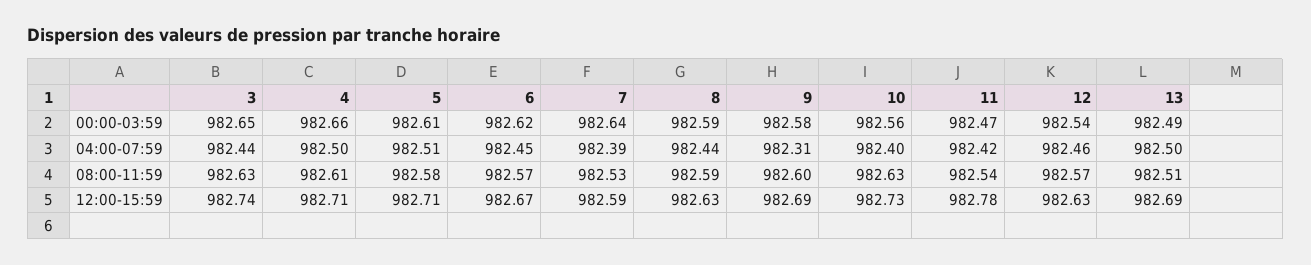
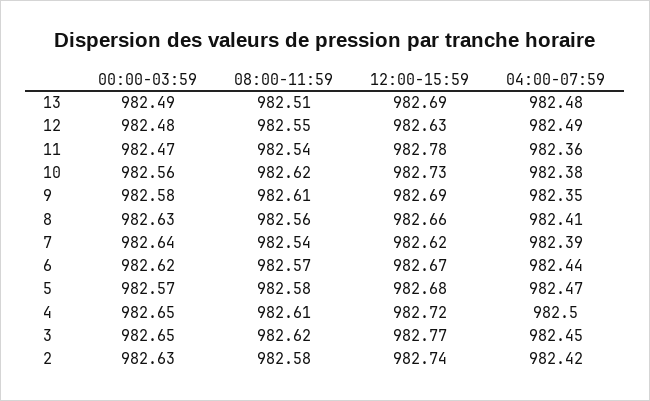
  {
    "3": {
      "00:00-03:59": 982.65,
-     "04:00-07:59": 982.44,
+     "04:00-07:59": 982.45,
-     "08:00-11:59": 982.63,
+     "08:00-11:59": 982.62,
-     "12:00-15:59": 982.74
+     "12:00-15:59": 982.77
    },
    "4": {
-     "00:00-03:59": 982.66,
+     "00:00-03:59": 982.65,
      "04:00-07:59": 982.5,
      "08:00-11:59": 982.61,
-     "12:00-15:59": 982.71
+     "12:00-15:59": 982.72
    },
    "5": {
-     "00:00-03:59": 982.61,
+     "00:00-03:59": 982.57,
-     "04:00-07:59": 982.51,
+     "04:00-07:59": 982.47,
      "08:00-11:59": 982.58,
-     "12:00-15:59": 982.71
+     "12:00-15:59": 982.68
    },
    "6": {
      "00:00-03:59": 982.62,
-     "04:00-07:59": 982.45,
+     "04:00-07:59": 982.44,
      "08:00-11:59": 982.57,
      "12:00-15:59": 982.67
    },
    "7": {
      "00:00-03:59": 982.64,
      "04:00-07:59": 982.39,
-     "08:00-11:59": 982.53,
+     "08:00-11:59": 982.54,
-     "12:00-15:59": 982.59
+     "12:00-15:59": 982.62
    },
    "8": {
-     "00:00-03:59": 982.59,
+     "00:00-03:59": 982.63,
-     "04:00-07:59": 982.44,
+     "04:00-07:59": 982.41,
-     "08:00-11:59": 982.59,
+     "08:00-11:59": 982.56,
-     "12:00-15:59": 982.63
+     "12:00-15:59": 982.66
    },
    "9": {
      "00:00-03:59": 982.58,
-     "04:00-07:59": 982.31,
+     "04:00-07:59": 982.35,
-     "08:00-11:59": 982.6,
+     "08:00-11:59": 982.61,
      "12:00-15:59": 982.69
    },
    "10": {
      "00:00-03:59": 982.56,
-     "04:00-07:59": 982.4,
+     "04:00-07:59": 982.38,
-     "08:00-11:59": 982.63,
+     "08:00-11:59": 982.62,
      "12:00-15:59": 982.73
    },
    "11": {
      "00:00-03:59": 982.47,
-     "04:00-07:59": 982.42,
+     "04:00-07:59": 982.36,
      "08:00-11:59": 982.54,
      "12:00-15:59": 982.78
    },
    "12": {
-     "00:00-03:59": 982.54,
+     "00:00-03:59": 982.48,
-     "04:00-07:59": 982.46,
+     "04:00-07:59": 982.49,
-     "08:00-11:59": 982.57,
+     "08:00-11:59": 982.55,
      "12:00-15:59": 982.63
    },
    "13": {
      "00:00-03:59": 982.49,
-     "04:00-07:59": 982.5,
+     "04:00-07:59": 982.48,
      "08:00-11:59": 982.51,
      "12:00-15:59": 982.69
-   }
+   },
+   "2": {
+     "00:00-03:59": 982.63,
+     "08:00-11:59": 982.58,
+     "12:00-15:59": 982.74,
+     "04:00-07:59": 982.42
+   }
  }

